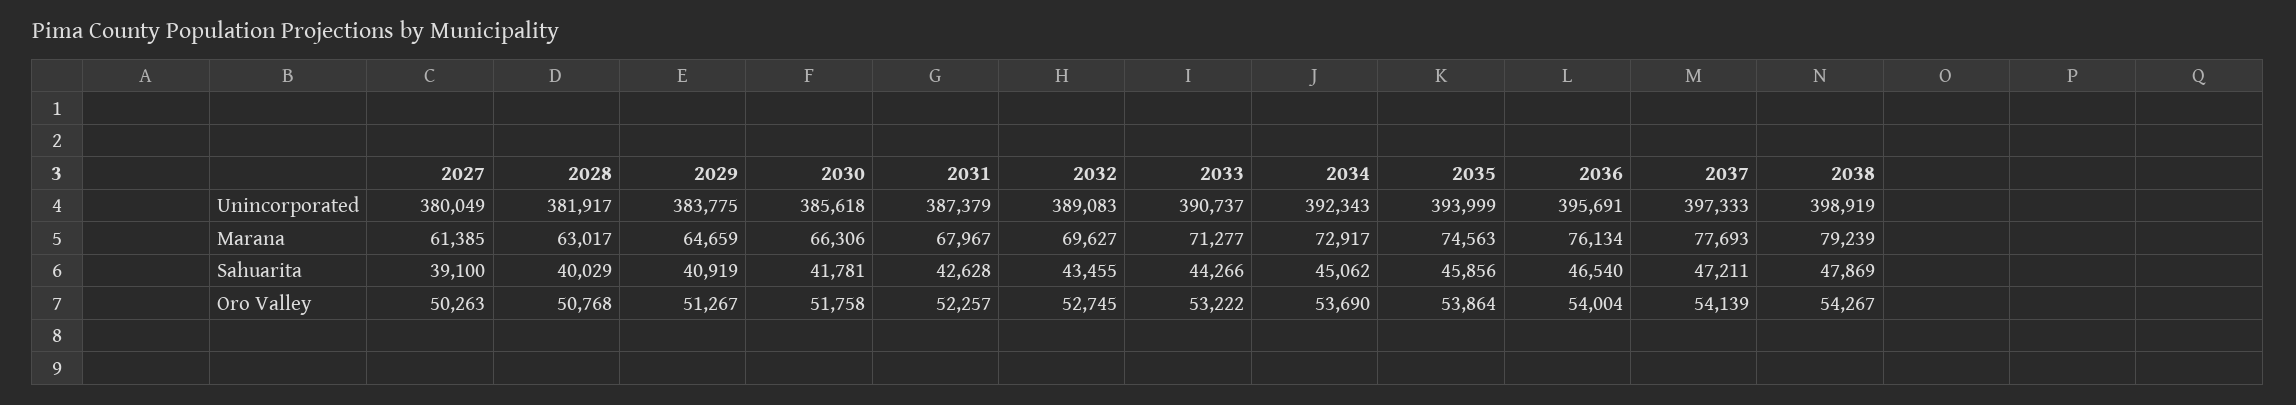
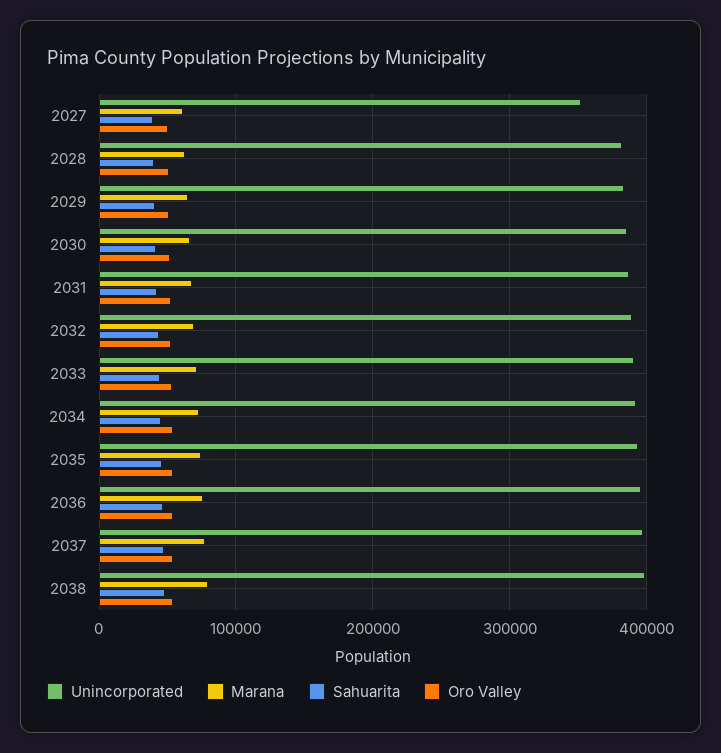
  {
    "Unincorporated": {
-     "2027": 380049,
+     "2027": 350000,
      "2028": 381917,
      "2029": 383775,
      "2030": 385618,
      "2031": 387379,
      "2032": 389083,
      "2033": 390737,
      "2034": 392343,
      "2035": 393999,
      "2036": 395691,
      "2037": 397333,
      "2038": 398919
    },
    "Marana": {
      "2027": 61385,
      "2028": 63017,
      "2029": 64659,
      "2030": 66306,
      "2031": 67967,
      "2032": 69627,
      "2033": 71277,
      "2034": 72917,
      "2035": 74563,
      "2036": 76134,
      "2037": 77693,
      "2038": 79239
    },
    "Sahuarita": {
      "2027": 39100,
      "2028": 40029,
      "2029": 40919,
      "2030": 41781,
      "2031": 42628,
      "2032": 43455,
      "2033": 44266,
      "2034": 45062,
      "2035": 45856,
      "2036": 46540,
      "2037": 47211,
      "2038": 47869
    },
    "Oro Valley": {
      "2027": 50263,
      "2028": 50768,
      "2029": 51267,
      "2030": 51758,
      "2031": 52257,
      "2032": 52745,
      "2033": 53222,
      "2034": 53690,
      "2035": 53864,
      "2036": 54004,
      "2037": 54139,
      "2038": 54267
    }
  }

